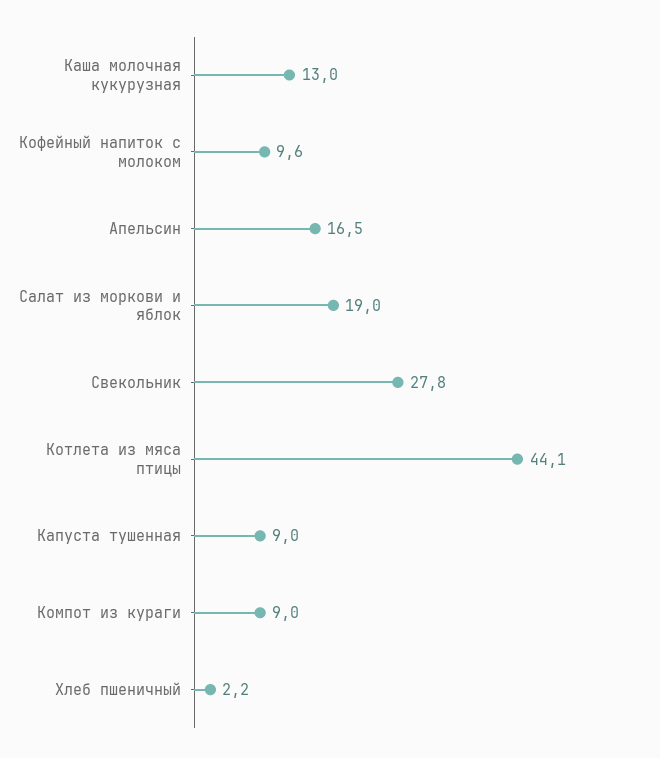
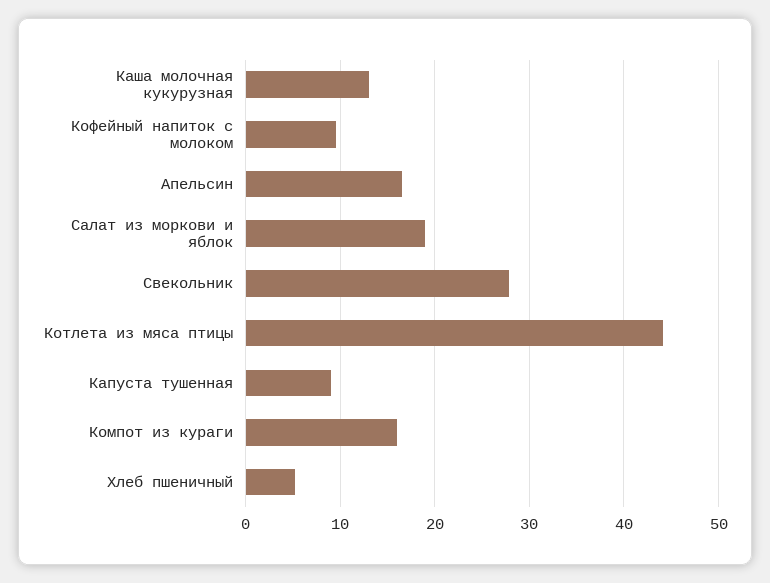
  {
    "Каша молочная кукурузная": 13,
    "Кофейный напиток с молоком": 9.6,
    "Апельсин": 16.5,
    "Салат из моркови и яблок": 19,
    "Свекольник": 27.8,
    "Котлета из мяса птицы": 44.1,
    "Капуста тушенная": 9,
-   "Компот из кураги": 9,
+   "Компот из кураги": 16,
-   "Хлеб пшеничный": 2.2
+   "Хлеб пшеничный": 5
  }

